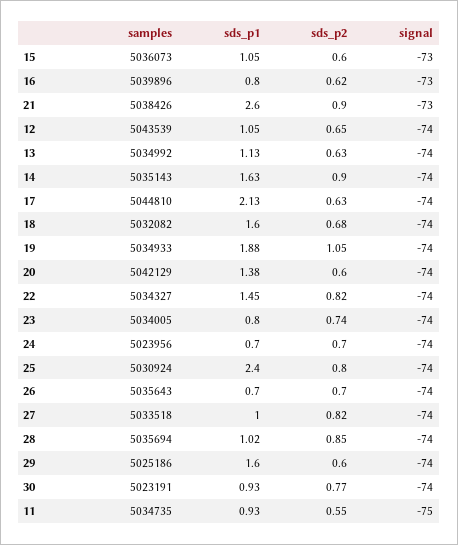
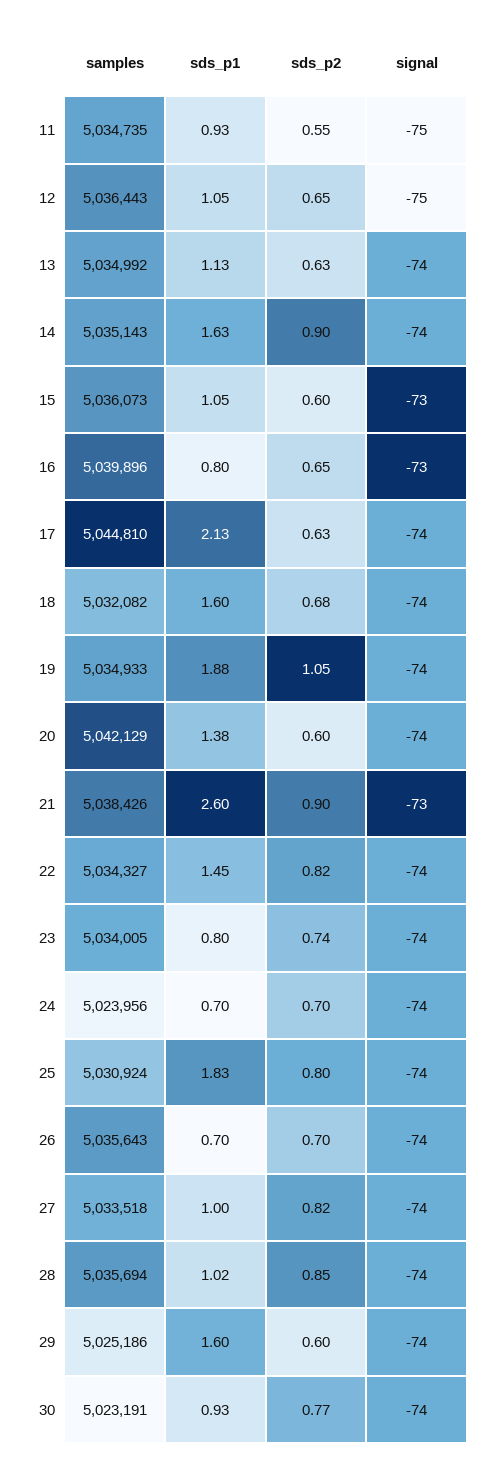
  {
    "samples": {
      "15": 5036073,
      "16": 5039896,
      "21": 5038426,
-     "12": 5043539,
+     "12": 5036443,
      "13": 5034992,
      "14": 5035143,
      "17": 5044810,
      "18": 5032082,
      "19": 5034933,
      "20": 5042129,
      "22": 5034327,
      "23": 5034005,
      "24": 5023956,
      "25": 5030924,
      "26": 5035643,
      "27": 5033518,
      "28": 5035694,
      "29": 5025186,
      "30": 5023191,
      "11": 5034735
    },
    "sds_p1": {
      "15": 1.05,
      "16": 0.8,
      "21": 2.6,
      "12": 1.05,
      "13": 1.13,
      "14": 1.63,
      "17": 2.13,
      "18": 1.6,
      "19": 1.88,
      "20": 1.38,
      "22": 1.45,
      "23": 0.8,
      "24": 0.7,
-     "25": 2.4,
+     "25": 1.83,
      "26": 0.7,
      "27": 1,
      "28": 1.02,
      "29": 1.6,
      "30": 0.93,
      "11": 0.93
    },
    "sds_p2": {
      "15": 0.6,
-     "16": 0.62,
+     "16": 0.65,
      "21": 0.9,
      "12": 0.65,
      "13": 0.63,
      "14": 0.9,
      "17": 0.63,
      "18": 0.68,
      "19": 1.05,
      "20": 0.6,
      "22": 0.82,
      "23": 0.74,
      "24": 0.7,
      "25": 0.8,
      "26": 0.7,
      "27": 0.82,
      "28": 0.85,
      "29": 0.6,
      "30": 0.77,
      "11": 0.55
    },
    "signal": {
      "15": -73,
      "16": -73,
      "21": -73,
-     "12": -74,
+     "12": -75,
      "13": -74,
      "14": -74,
      "17": -74,
      "18": -74,
      "19": -74,
      "20": -74,
      "22": -74,
      "23": -74,
      "24": -74,
      "25": -74,
      "26": -74,
      "27": -74,
      "28": -74,
      "29": -74,
      "30": -74,
      "11": -75
    }
  }

